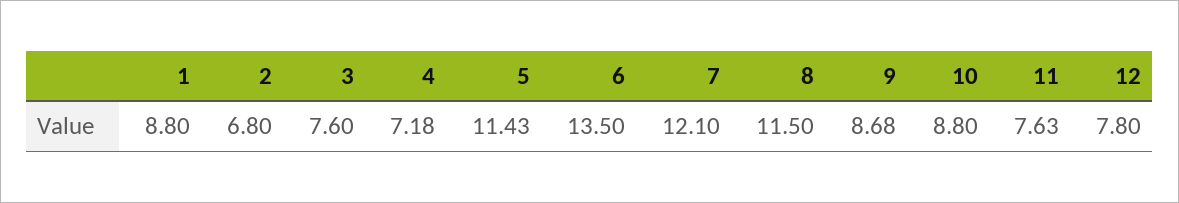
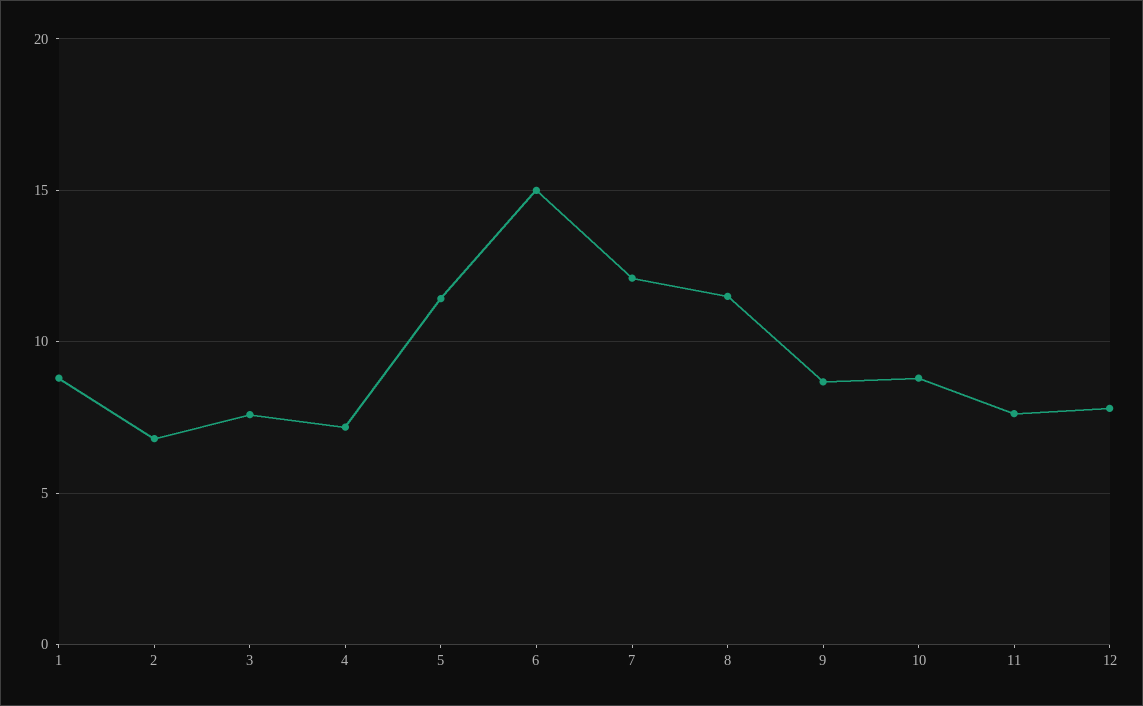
  {
    "1": 8.8,
    "2": 6.8,
    "3": 7.6,
    "4": 7.18,
    "5": 11.43,
-   "6": 13.5,
+   "6": 15,
    "7": 12.1,
    "8": 11.5,
    "9": 8.68,
    "10": 8.8,
    "11": 7.63,
    "12": 7.8
  }

